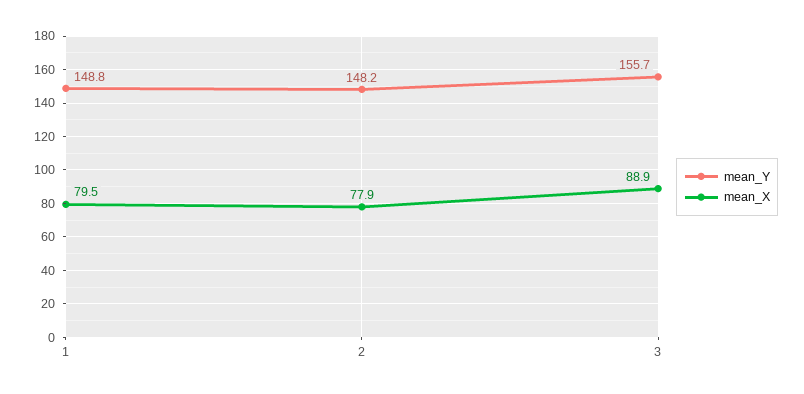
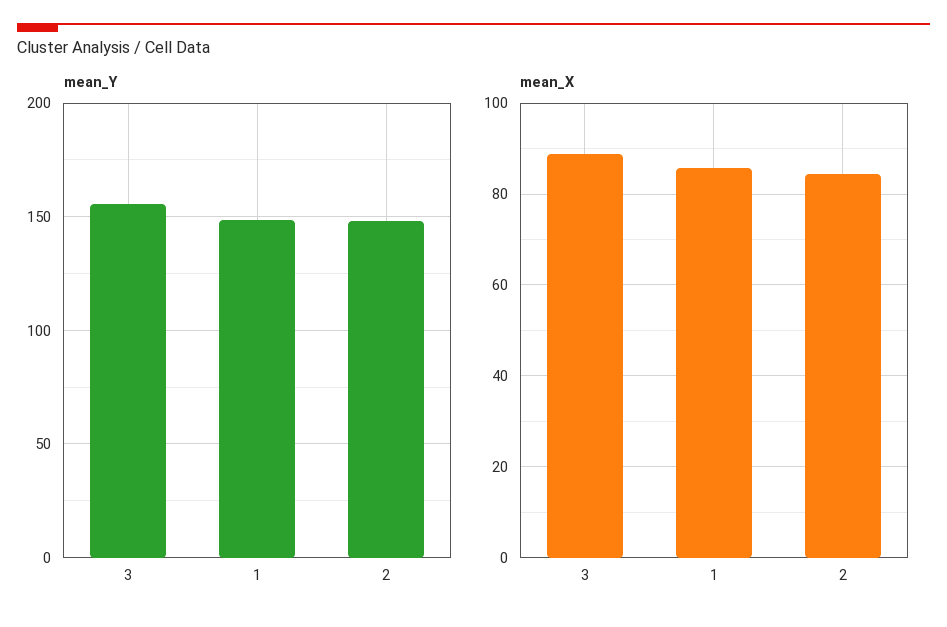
  {
    "mean_Y": {
      "1": 148.8,
      "2": 148.2,
      "3": 155.7
    },
    "mean_X": {
-     "1": 79.5,
+     "1": 86,
-     "2": 77.9,
+     "2": 84,
      "3": 88.9
    }
  }

